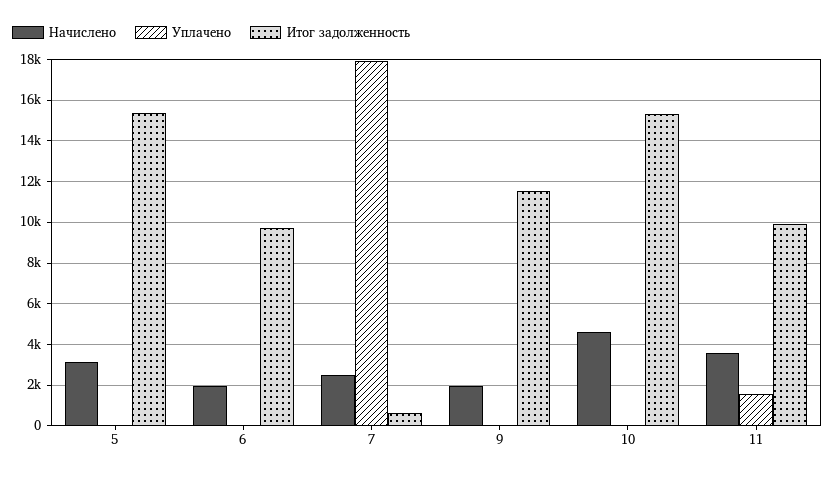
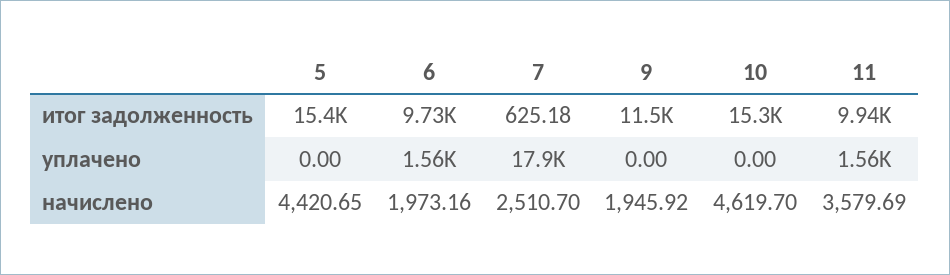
  {
    "Начислено": {
-     "5": 3000,
+     "5": 4420.65,
      "6": 1973.16,
      "7": 2510.7,
      "9": 1945.92,
      "10": 4619.7,
      "11": 3579.69
    },
    "Уплачено": {
      "5": 0,
-     "6": 0,
+     "6": 1560,
      "7": 17900,
      "9": 0,
      "10": 0,
      "11": 1560
    },
    "Итог задолженность": {
      "5": 15400,
      "6": 9730,
      "7": 625.18,
      "9": 11500,
      "10": 15300,
      "11": 9940
    }
  }

